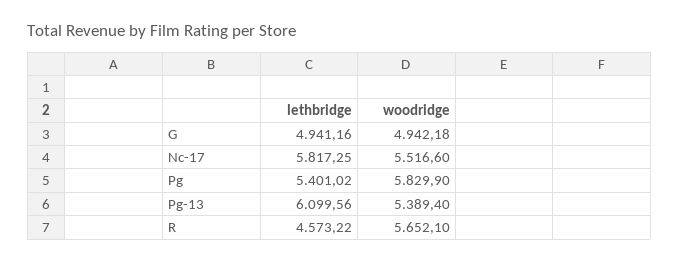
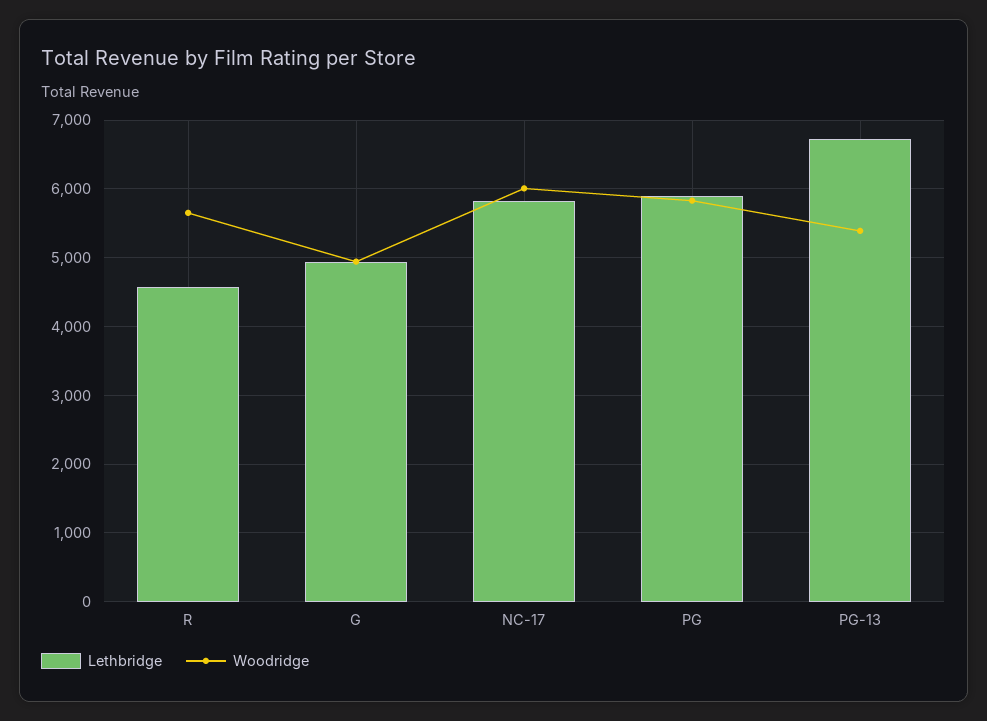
  {
    "lethbridge": {
      "G": 4941.16,
      "Nc-17": 5817.25,
-     "Pg": 5401.02,
+     "Pg": 5900,
-     "Pg-13": 6099.56,
+     "Pg-13": 6700,
      "R": 4573.22
    },
    "woodridge": {
      "G": 4942.18,
-     "Nc-17": 5516.6,
+     "Nc-17": 6000,
      "Pg": 5829.9,
      "Pg-13": 5389.4,
      "R": 5652.1
    }
  }

